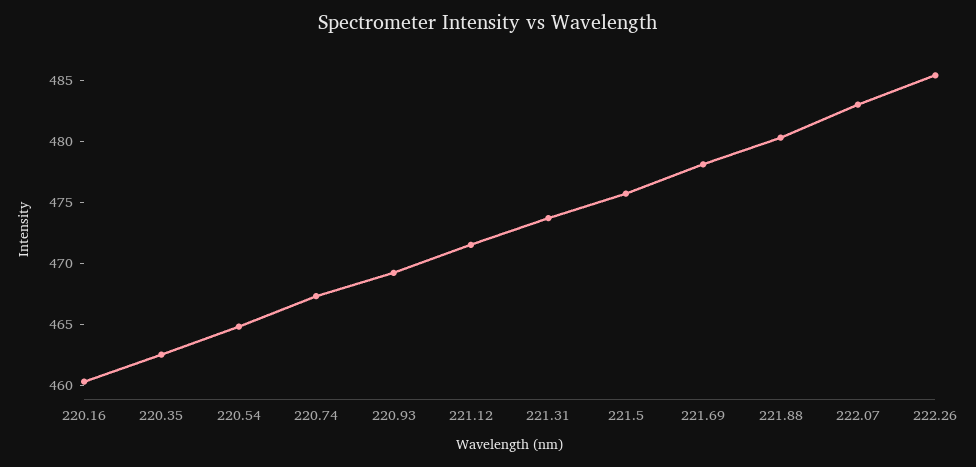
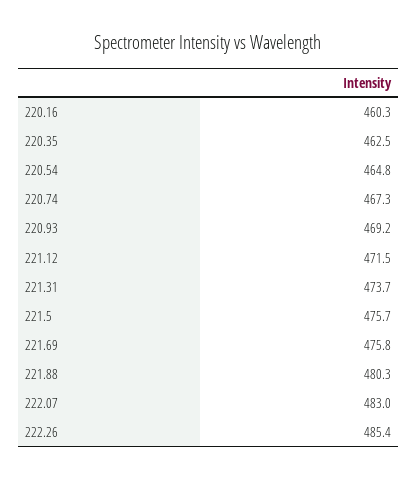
  {
    "220.16": 460.3,
    "220.35": 462.5,
    "220.54": 464.8,
    "220.74": 467.3,
    "220.93": 469.2,
    "221.12": 471.5,
    "221.31": 473.7,
    "221.5": 475.7,
-   "221.69": 478,
+   "221.69": 475.8,
    "221.88": 480.3,
    "222.07": 483,
    "222.26": 485.4
  }

